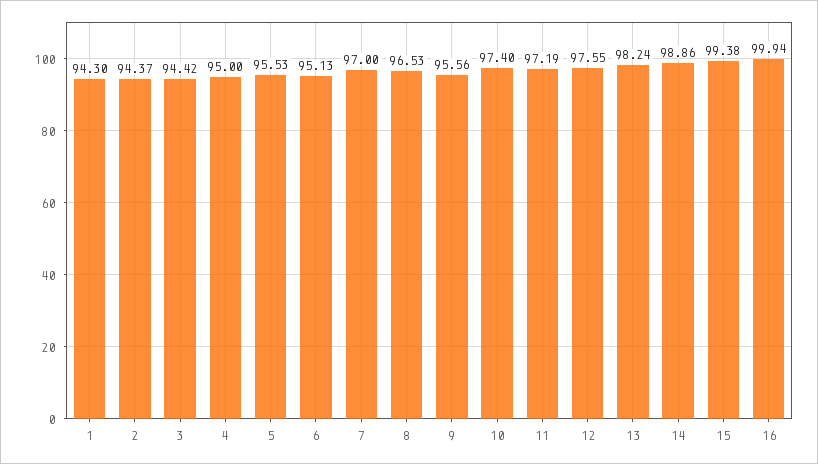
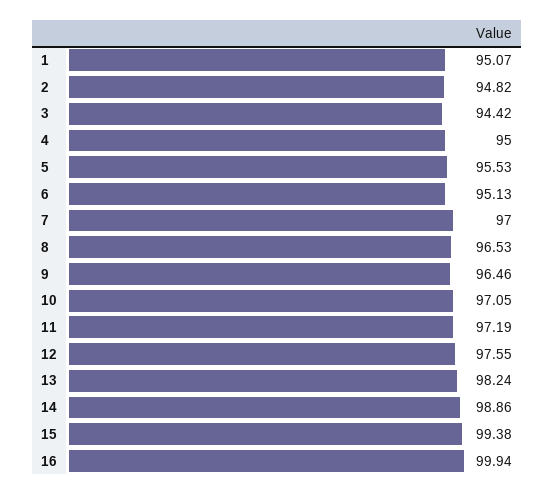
  {
-   "1": 94.3,
+   "1": 95.07,
-   "2": 94.37,
+   "2": 94.82,
    "3": 94.42,
    "4": 95,
    "5": 95.53,
    "6": 95.13,
    "7": 97,
    "8": 96.53,
-   "9": 95.56,
+   "9": 96.46,
-   "10": 97.4,
+   "10": 97.05,
    "11": 97.19,
    "12": 97.55,
    "13": 98.24,
    "14": 98.86,
    "15": 99.38,
    "16": 99.94
  }

